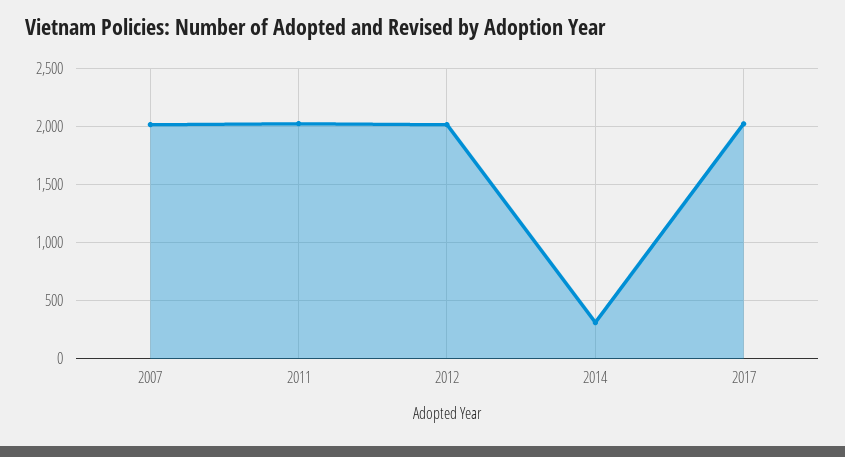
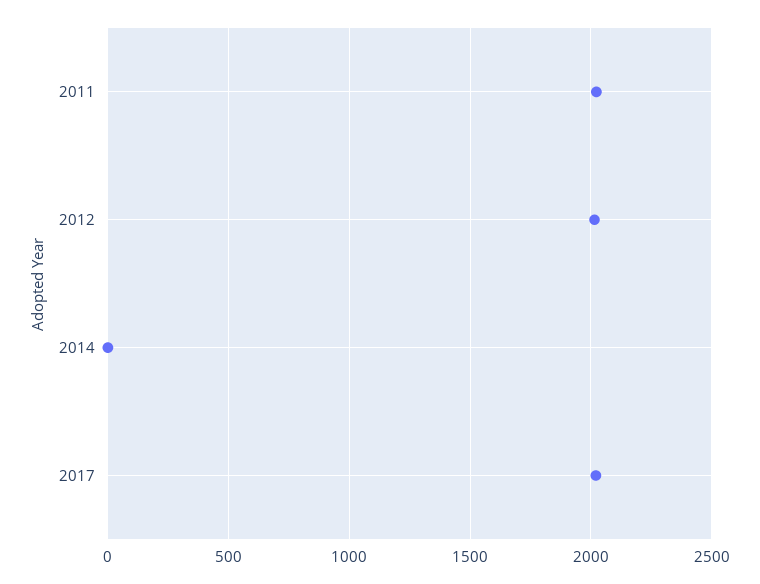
  {
-   "2007": 2000,
    "2011": 2000,
    "2012": 2000,
-   "2014": 300,
+   "2014": 0,
    "2017": 2000
  }

